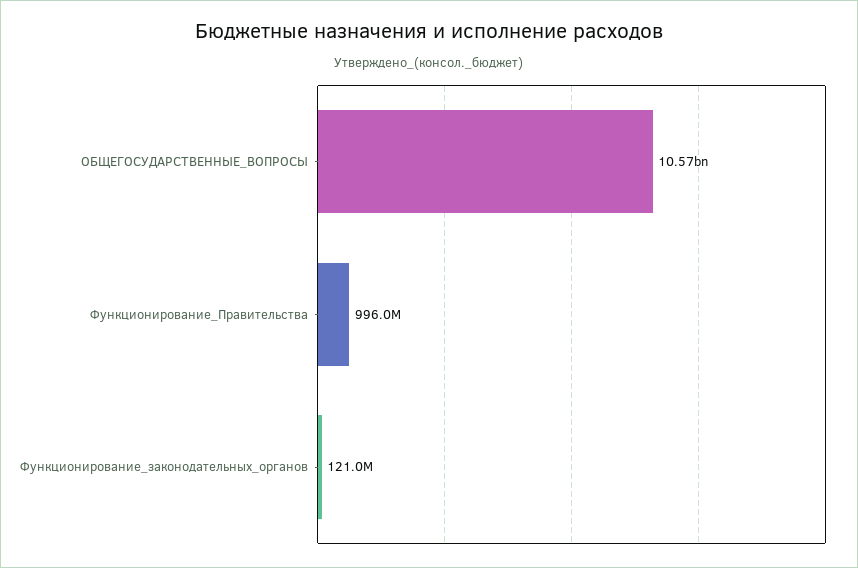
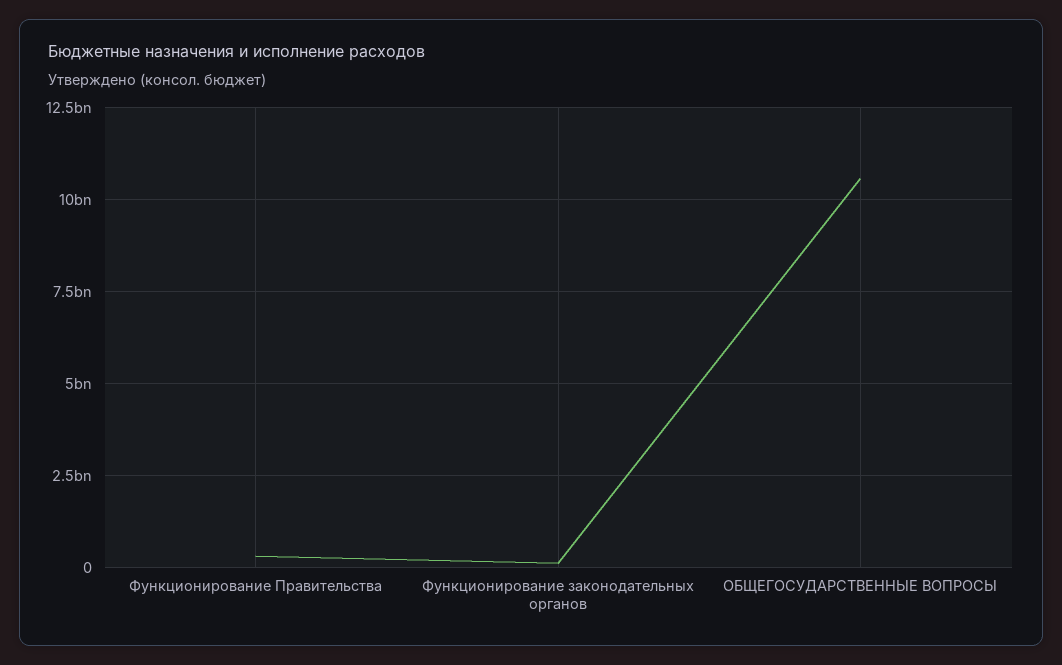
  {
    "ОБЩЕГОСУДАРСТВЕННЫЕ_ВОПРОСЫ": 10570000000,
-   "Функционирование_Правительства": 996000000,
+   "Функционирование_Правительства": 250000000,
    "Функционирование_законодательных_органов": 121000000
  }

